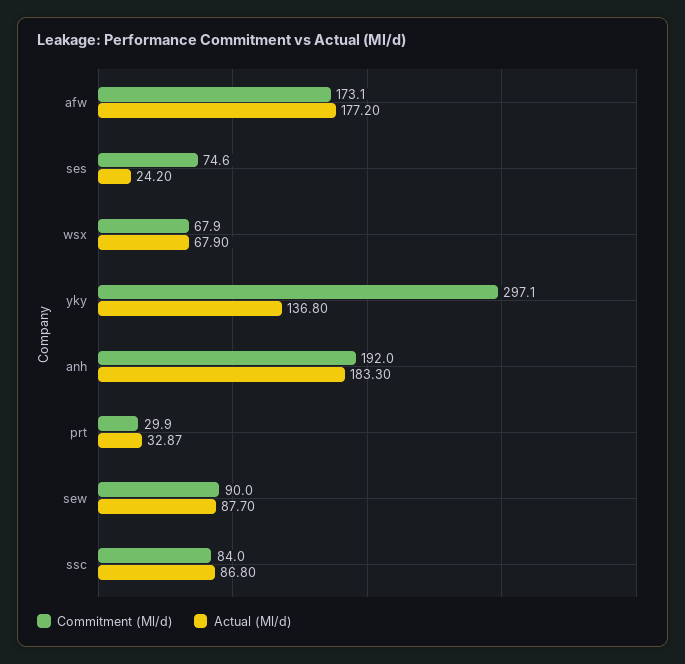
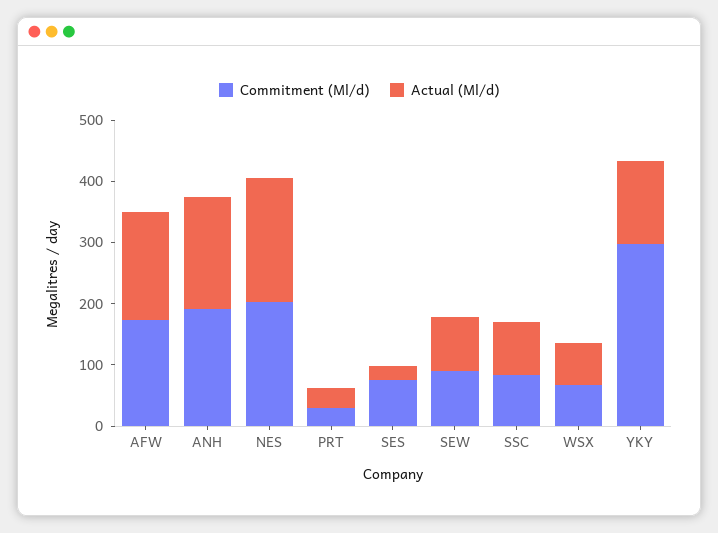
  {
    "Commitment (Ml/d)": {
      "afw": 173.1,
      "ses": 74.6,
      "wsx": 67.9,
      "yky": 297.1,
      "anh": 192,
      "prt": 29.9,
      "sew": 90,
-     "ssc": 84
+     "ssc": 84,
+     "NES": 200
    },
    "Actual (Ml/d)": {
      "afw": 177.2,
      "ses": 24.2,
      "wsx": 67.9,
      "yky": 136.8,
      "anh": 183.3,
      "prt": 32.87,
      "sew": 87.7,
-     "ssc": 86.8
+     "ssc": 86.8,
+     "NES": 200
    }
  }

